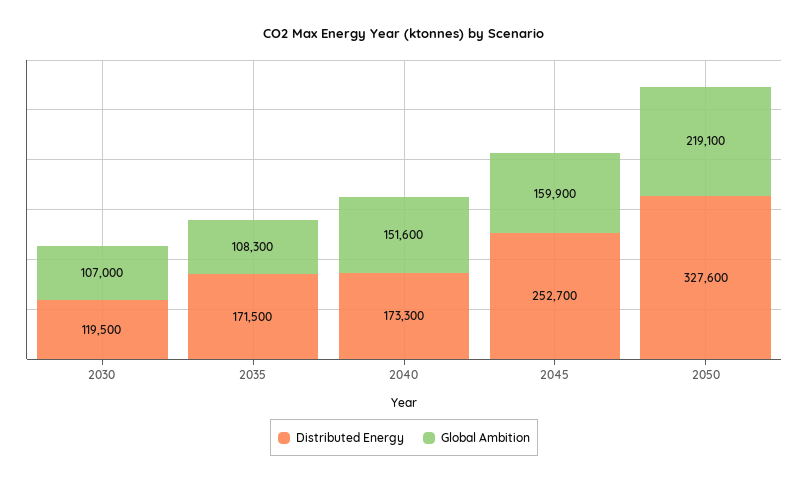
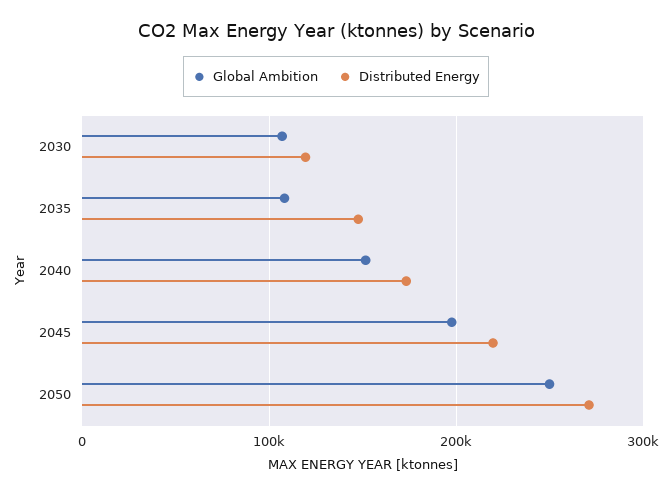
  {
    "Distributed Energy": {
      "2030": 119500,
-     "2035": 171500,
+     "2035": 150000,
      "2040": 173300,
-     "2045": 252700,
+     "2045": 220000,
-     "2050": 327600
+     "2050": 270000
    },
    "Global Ambition": {
      "2030": 107000,
      "2035": 108300,
      "2040": 151600,
-     "2045": 159900,
+     "2045": 200000,
-     "2050": 219100
+     "2050": 250000
    }
  }

